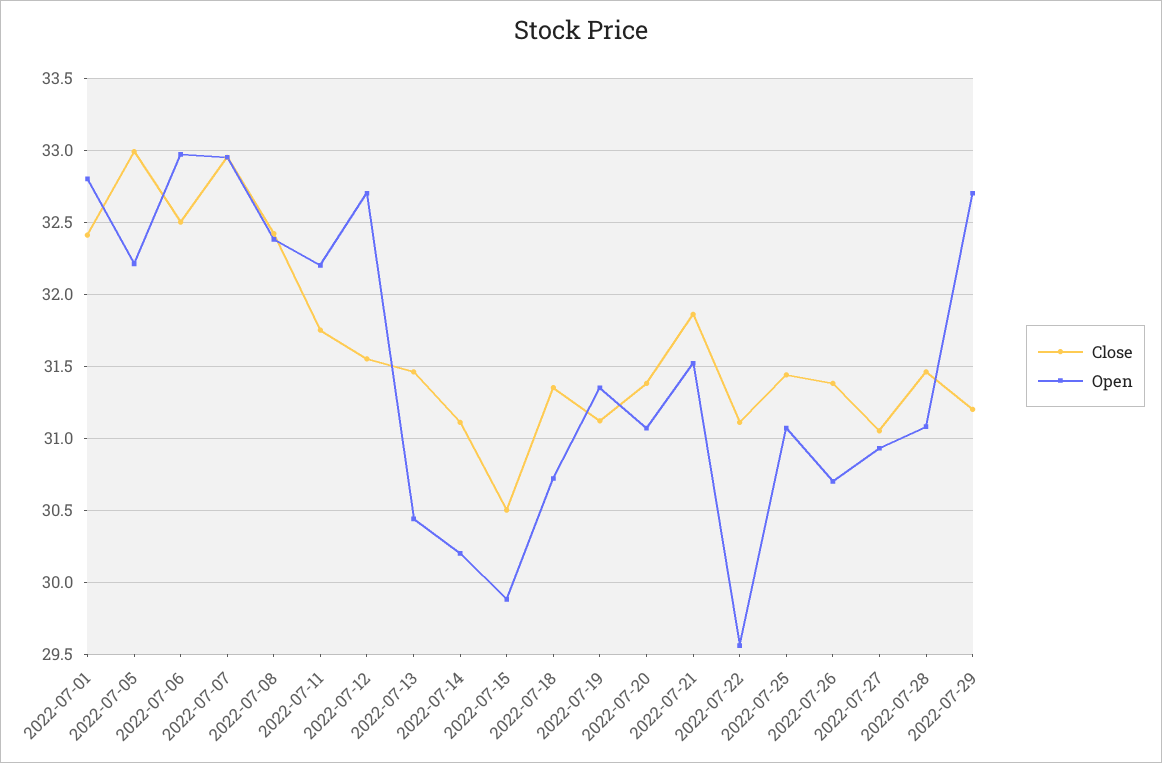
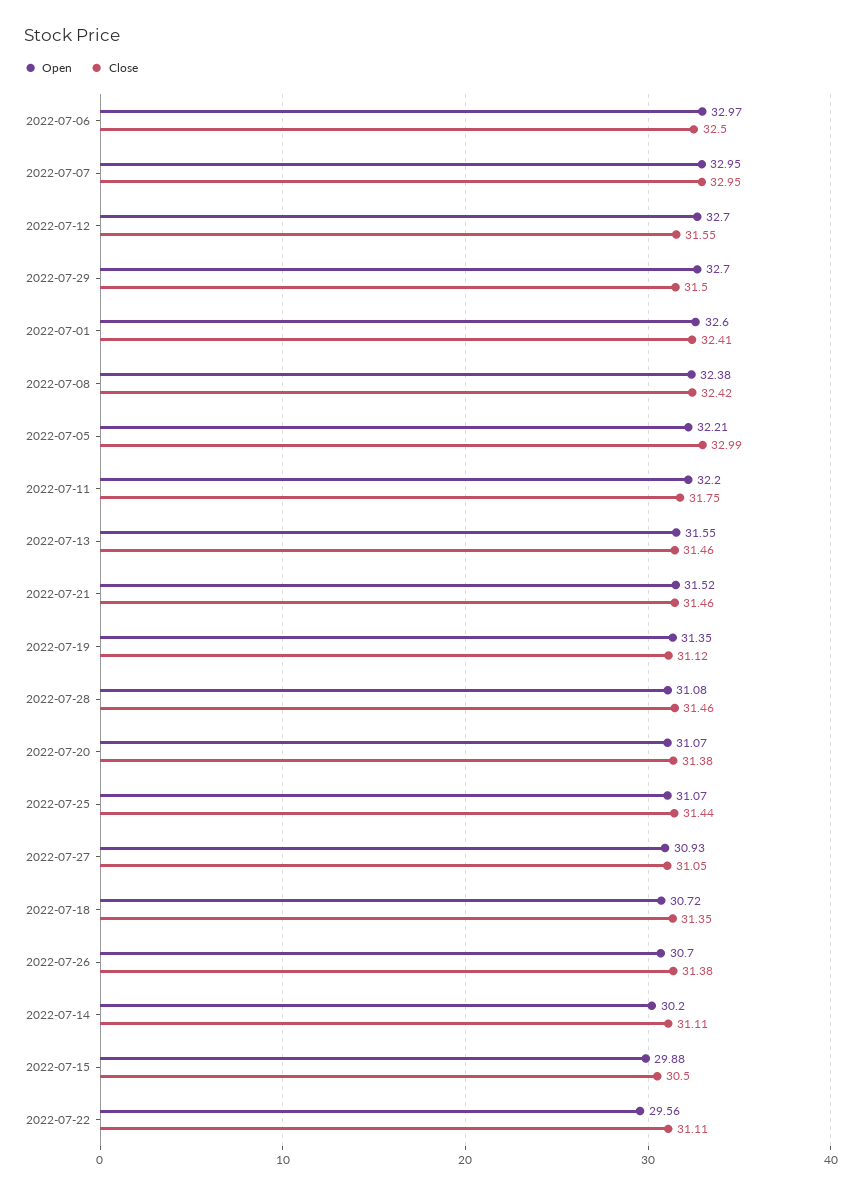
  {
    "Close": {
      "2022-07-01": 32.41,
      "2022-07-05": 32.99,
      "2022-07-06": 32.5,
      "2022-07-07": 32.95,
      "2022-07-08": 32.42,
      "2022-07-11": 31.75,
      "2022-07-12": 31.55,
      "2022-07-13": 31.46,
      "2022-07-14": 31.11,
      "2022-07-15": 30.5,
      "2022-07-18": 31.35,
      "2022-07-19": 31.12,
      "2022-07-20": 31.38,
-     "2022-07-21": 31.85,
+     "2022-07-21": 31.46,
      "2022-07-22": 31.11,
      "2022-07-25": 31.44,
      "2022-07-26": 31.38,
      "2022-07-27": 31.05,
      "2022-07-28": 31.46,
-     "2022-07-29": 31.2
+     "2022-07-29": 31.5
    },
    "Open": {
-     "2022-07-01": 32.8,
+     "2022-07-01": 32.6,
      "2022-07-05": 32.21,
      "2022-07-06": 32.97,
      "2022-07-07": 32.95,
      "2022-07-08": 32.38,
      "2022-07-11": 32.2,
      "2022-07-12": 32.7,
-     "2022-07-13": 30.45,
+     "2022-07-13": 31.55,
      "2022-07-14": 30.2,
      "2022-07-15": 29.88,
      "2022-07-18": 30.72,
      "2022-07-19": 31.35,
      "2022-07-20": 31.07,
      "2022-07-21": 31.52,
      "2022-07-22": 29.56,
      "2022-07-25": 31.07,
      "2022-07-26": 30.7,
      "2022-07-27": 30.93,
      "2022-07-28": 31.08,
      "2022-07-29": 32.7
    }
  }

